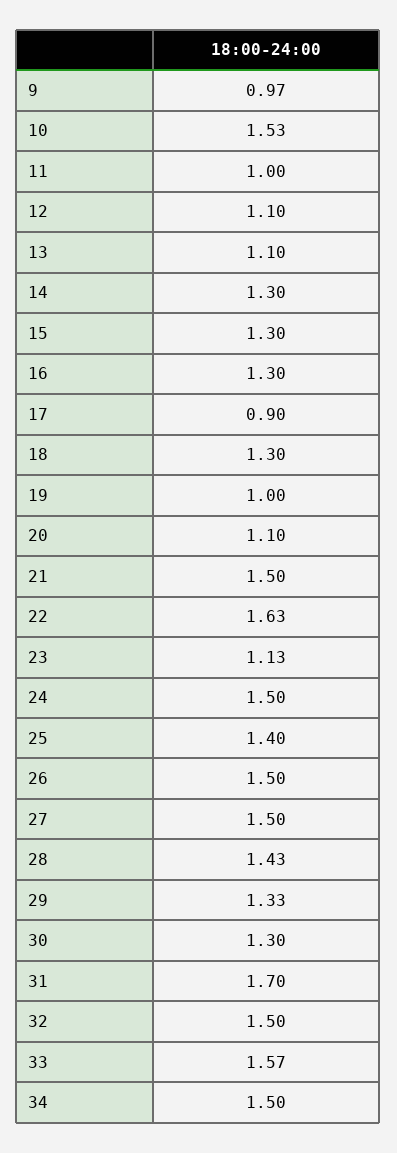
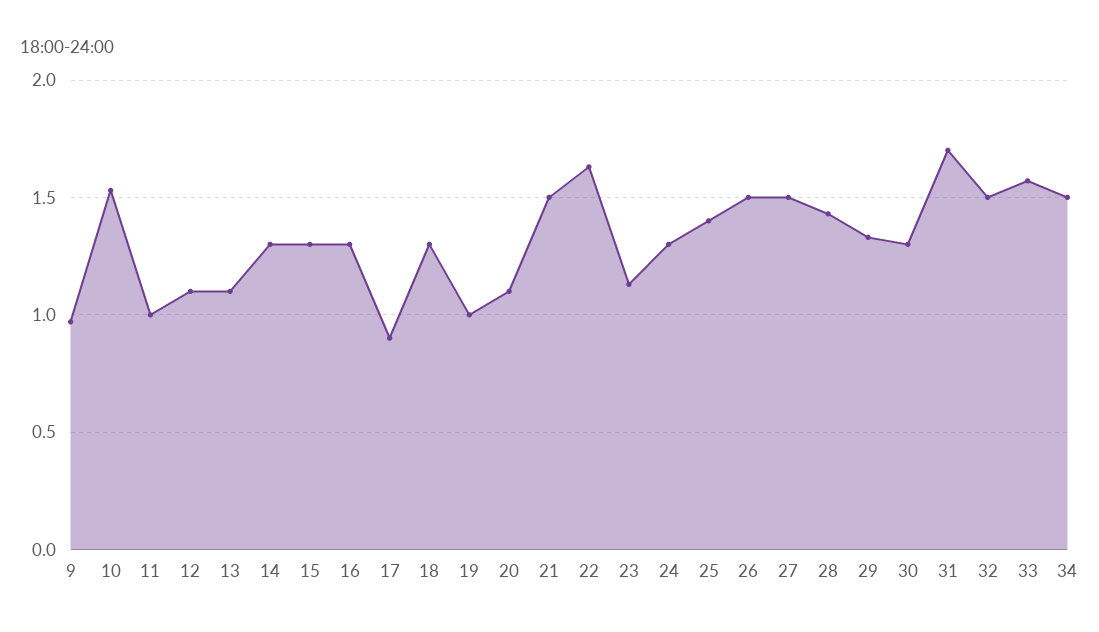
  {
    "9": 0.97,
    "10": 1.53,
    "11": 1,
    "12": 1.1,
    "13": 1.1,
    "14": 1.3,
    "15": 1.3,
    "16": 1.3,
    "17": 0.9,
    "18": 1.3,
    "19": 1,
    "20": 1.1,
    "21": 1.5,
    "22": 1.63,
    "23": 1.13,
-   "24": 1.5,
+   "24": 1.3,
    "25": 1.4,
    "26": 1.5,
    "27": 1.5,
    "28": 1.43,
    "29": 1.33,
    "30": 1.3,
    "31": 1.7,
    "32": 1.5,
    "33": 1.57,
    "34": 1.5
  }

